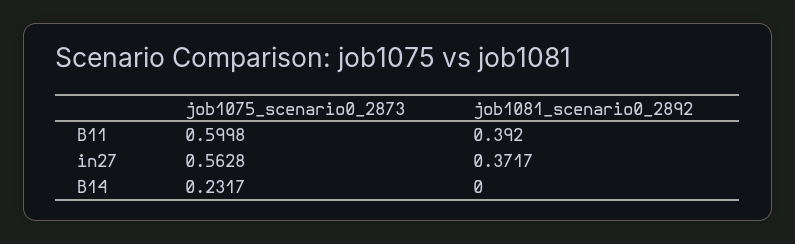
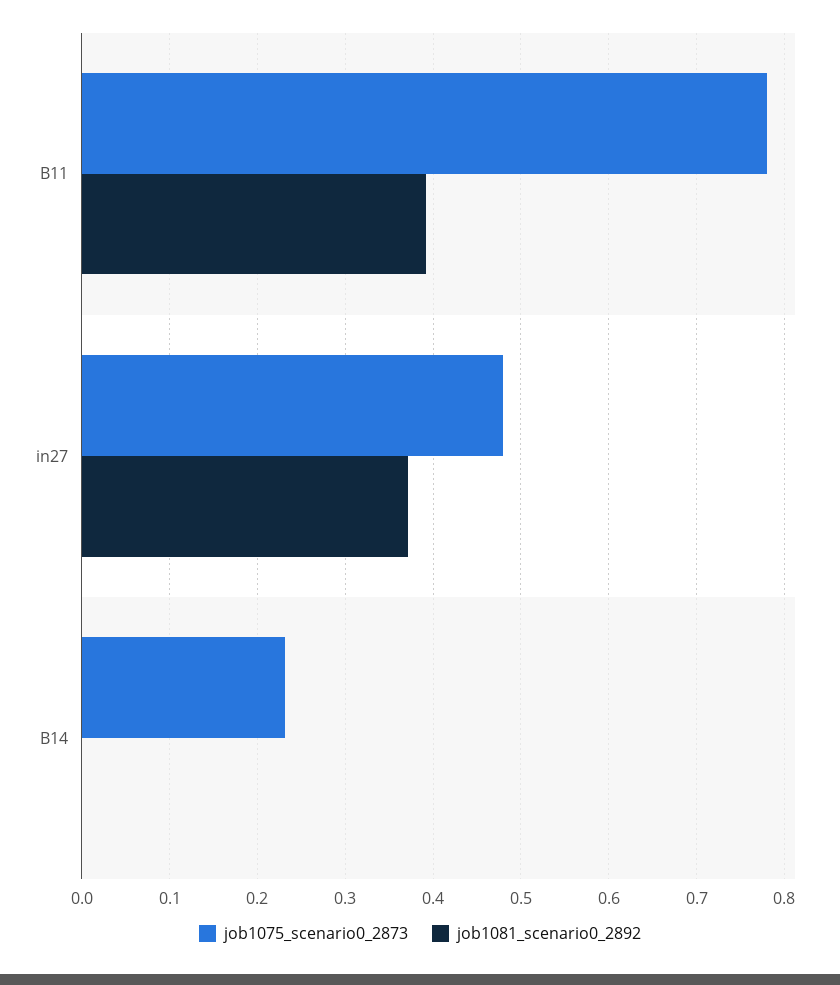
  {
    "job1075_scenario0_2873": {
-     "B11": 0.5998,
+     "B11": 0.78,
-     "in27": 0.5628,
+     "in27": 0.48,
      "B14": 0.2317
    },
    "job1081_scenario0_2892": {
      "B11": 0.392,
      "in27": 0.3717,
      "B14": 0
    }
  }

